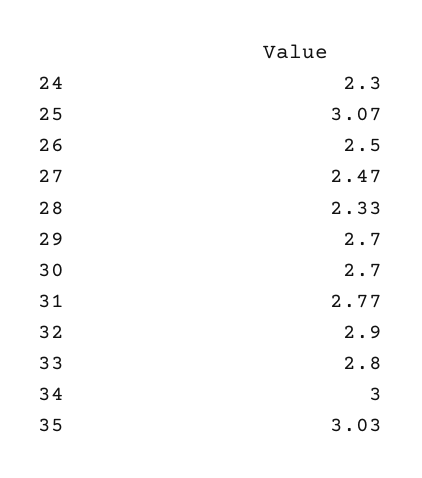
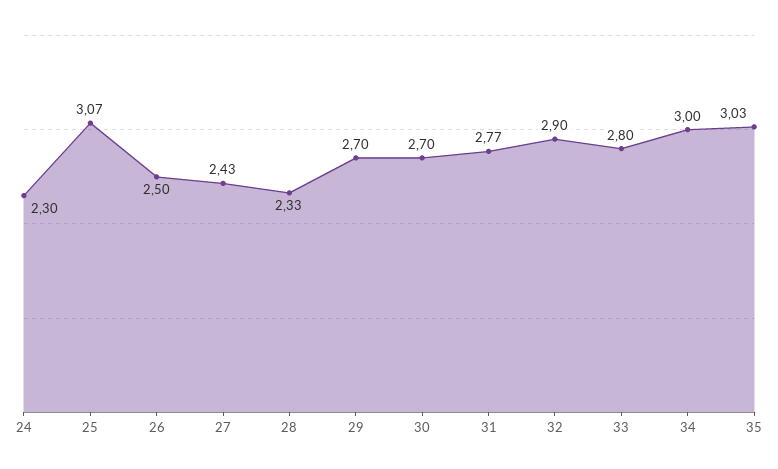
  {
    "24": 2.3,
    "25": 3.07,
    "26": 2.5,
-   "27": 2.47,
+   "27": 2.43,
    "28": 2.33,
    "29": 2.7,
    "30": 2.7,
    "31": 2.77,
    "32": 2.9,
    "33": 2.8,
    "34": 3,
    "35": 3.03
  }

